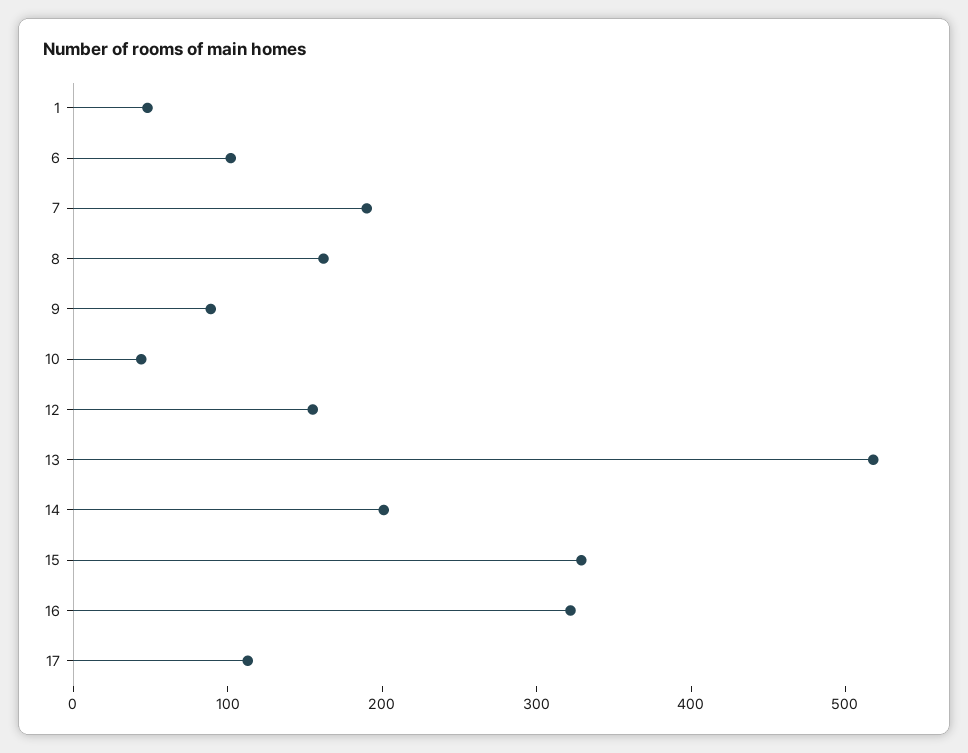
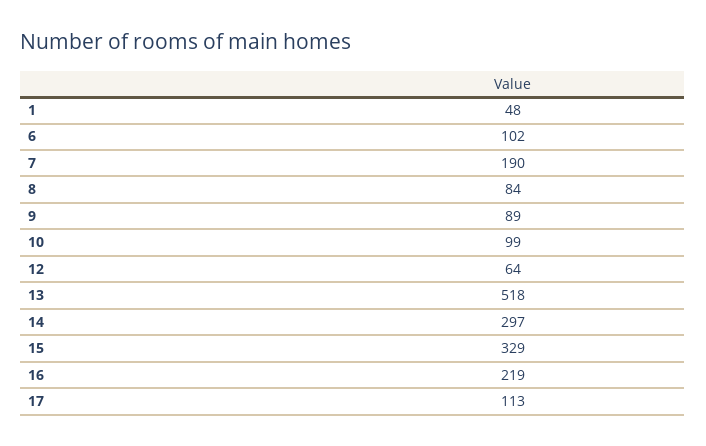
  {
    "1": 48,
    "6": 102,
    "7": 190,
-   "8": 160,
+   "8": 84,
    "9": 89,
-   "10": 40,
+   "10": 99,
-   "12": 160,
+   "12": 64,
    "13": 518,
-   "14": 200,
+   "14": 297,
    "15": 329,
-   "16": 320,
+   "16": 219,
    "17": 113
  }

